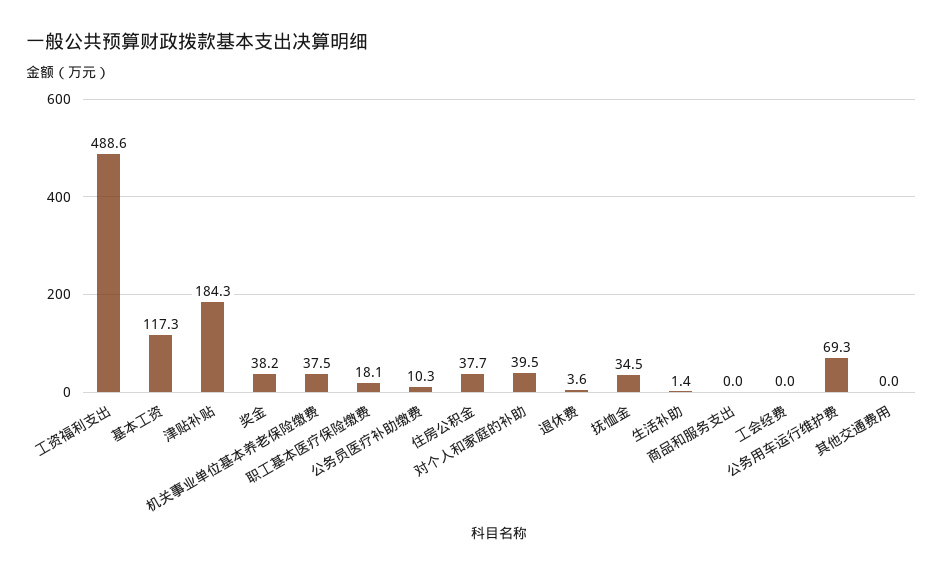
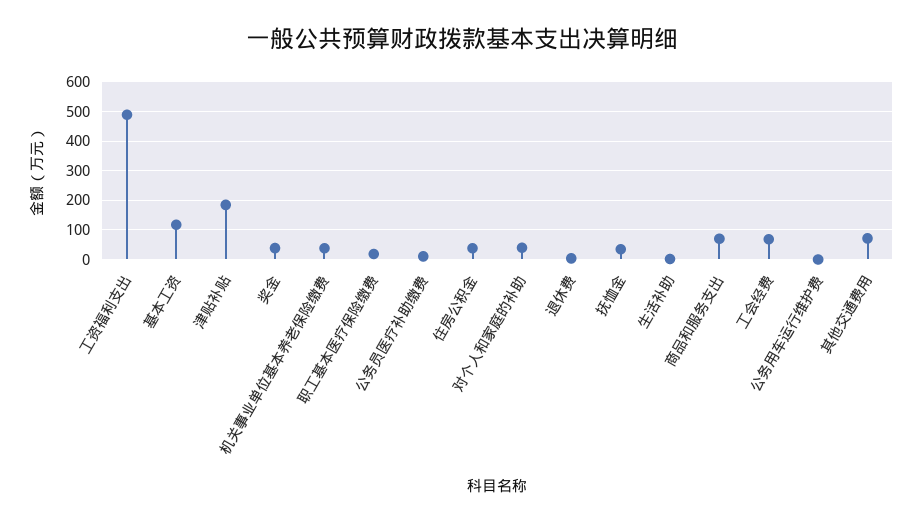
  {
    "工资福利支出": 488.6,
    "基本工资": 117.3,
    "津贴补贴": 184.3,
    "奖金": 38.2,
    "机关事业单位基本养老保险缴费": 37.5,
    "职工基本医疗保险缴费": 18.1,
    "公务员医疗补助缴费": 10.3,
    "住房公积金": 37.7,
    "对个人和家庭的补助": 39.5,
    "退休费": 3.6,
    "抚恤金": 34.5,
    "生活补助": 1.4,
-   "商品和服务支出": 0,
+   "商品和服务支出": 75,
-   "工会经费": 0,
+   "工会经费": 75,
-   "公务用车运行维护费": 69.3,
+   "公务用车运行维护费": 0,
-   "其他交通费用": 0
+   "其他交通费用": 75
  }

